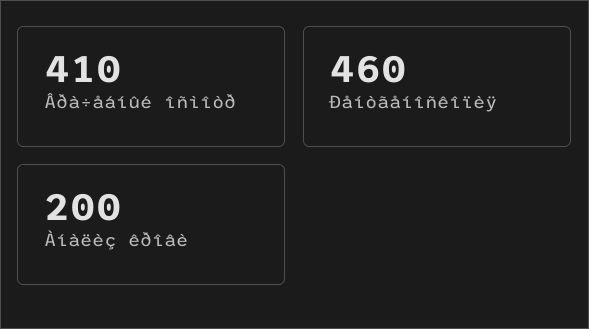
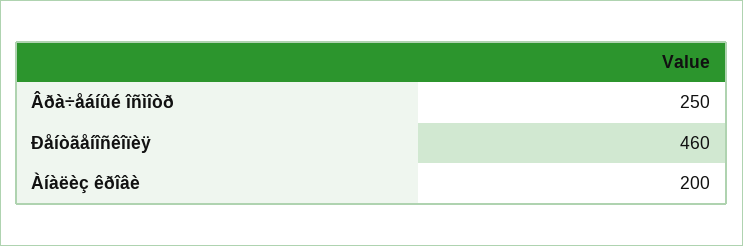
  {
-   "Âðà÷åáíûé îñìîòð": 410,
+   "Âðà÷åáíûé îñìîòð": 250,
    "Ðåíòãåíîñêîïèÿ": 460,
    "Àíàëèç êðîâè": 200
  }

